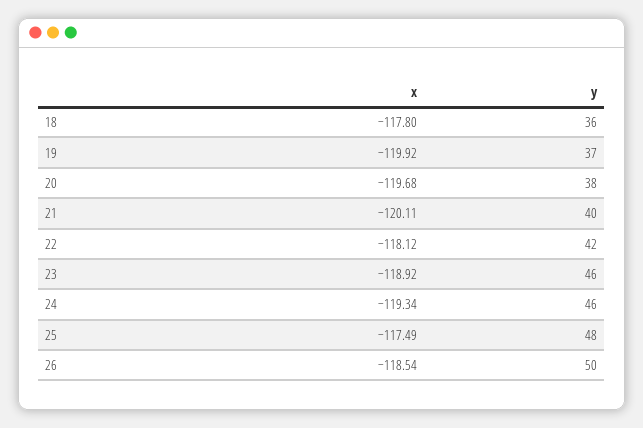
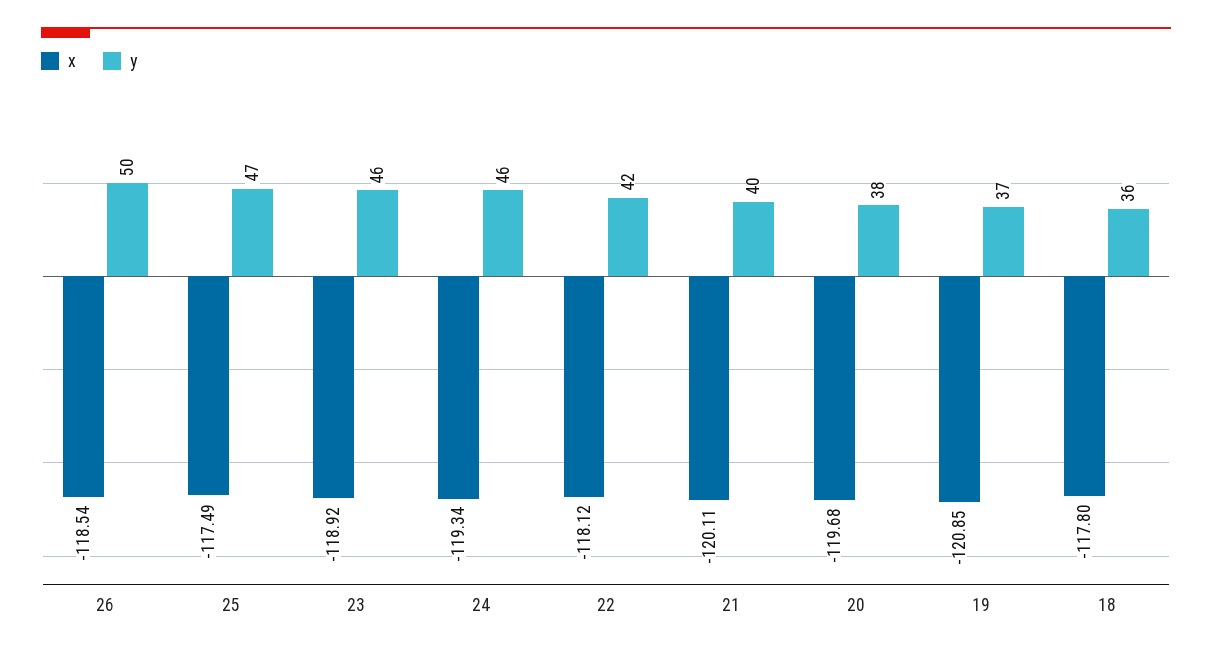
  {
    "x": {
      "18": -117.8,
-     "19": -119.92,
+     "19": -120.85,
      "20": -119.68,
      "21": -120.11,
      "22": -118.12,
      "23": -118.92,
      "24": -119.34,
      "25": -117.49,
      "26": -118.54
    },
    "y": {
      "18": 36,
      "19": 37,
      "20": 38,
      "21": 40,
      "22": 42,
      "23": 46,
      "24": 46,
-     "25": 48,
+     "25": 47,
      "26": 50
    }
  }

